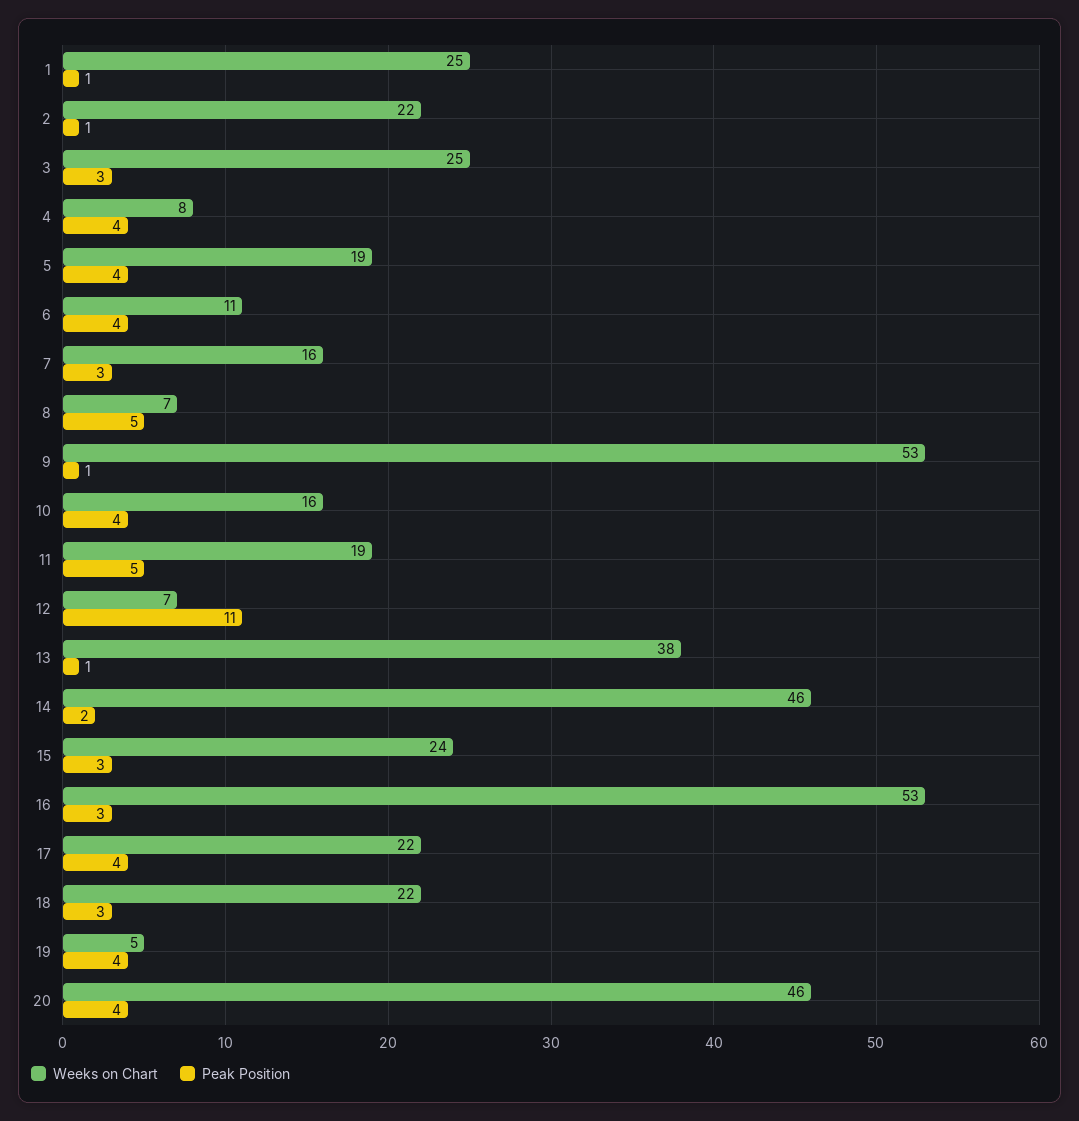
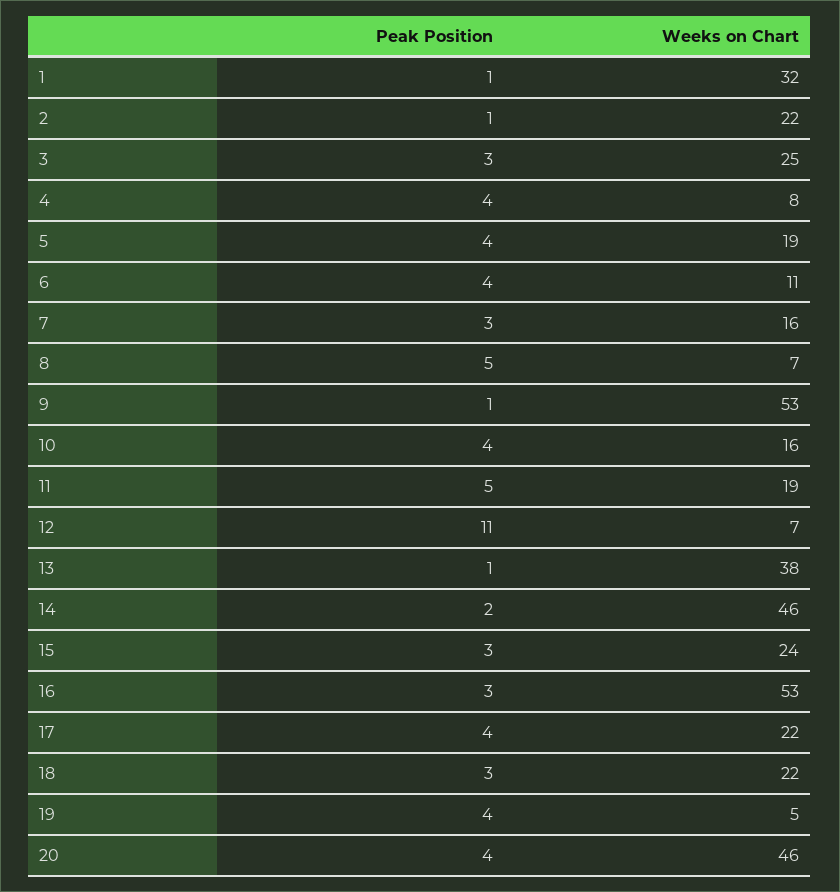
  {
    "Weeks on Chart": {
-     "1": 25,
+     "1": 32,
      "2": 22,
      "3": 25,
      "4": 8,
      "5": 19,
      "6": 11,
      "7": 16,
      "8": 7,
      "9": 53,
      "10": 16,
      "11": 19,
      "12": 7,
      "13": 38,
      "14": 46,
      "15": 24,
      "16": 53,
      "17": 22,
      "18": 22,
      "19": 5,
      "20": 46
    },
    "Peak Position": {
      "1": 1,
      "2": 1,
      "3": 3,
      "4": 4,
      "5": 4,
      "6": 4,
      "7": 3,
      "8": 5,
      "9": 1,
      "10": 4,
      "11": 5,
      "12": 11,
      "13": 1,
      "14": 2,
      "15": 3,
      "16": 3,
      "17": 4,
      "18": 3,
      "19": 4,
      "20": 4
    }
  }

